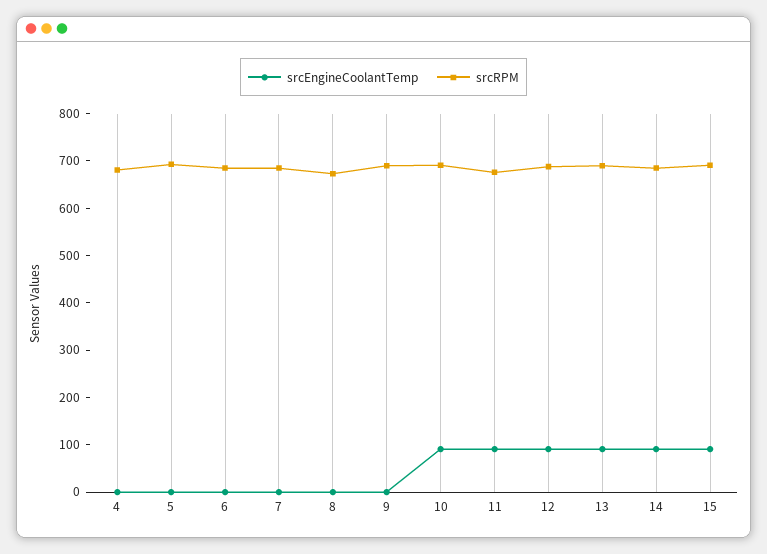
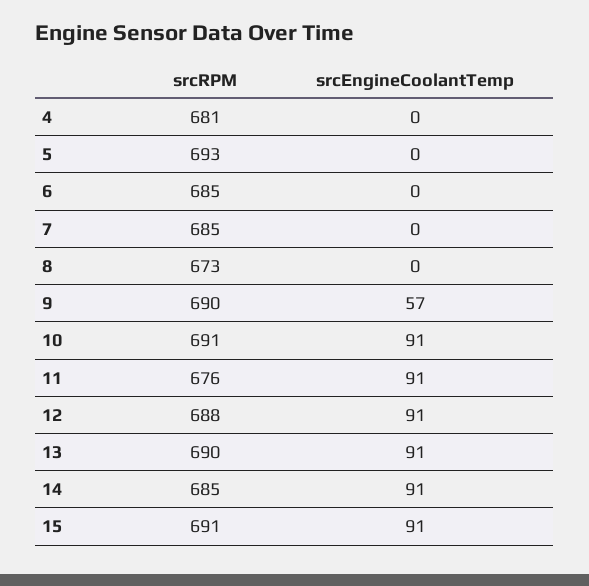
  {
    "srcEngineCoolantTemp": {
      "4": 0,
      "5": 0,
      "6": 0,
      "7": 0,
      "8": 0,
-     "9": 0,
+     "9": 57,
      "10": 91,
      "11": 91,
      "12": 91,
      "13": 91,
      "14": 91,
      "15": 91
    },
    "srcRPM": {
      "4": 681,
      "5": 693,
      "6": 685,
      "7": 685,
      "8": 673,
      "9": 690,
      "10": 691,
      "11": 676,
      "12": 688,
      "13": 690,
      "14": 685,
      "15": 691
    }
  }

